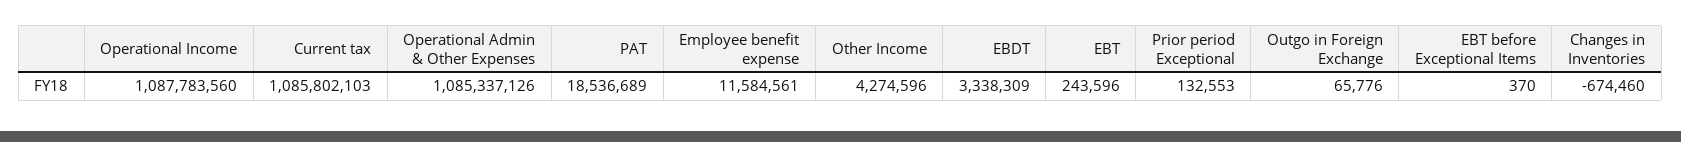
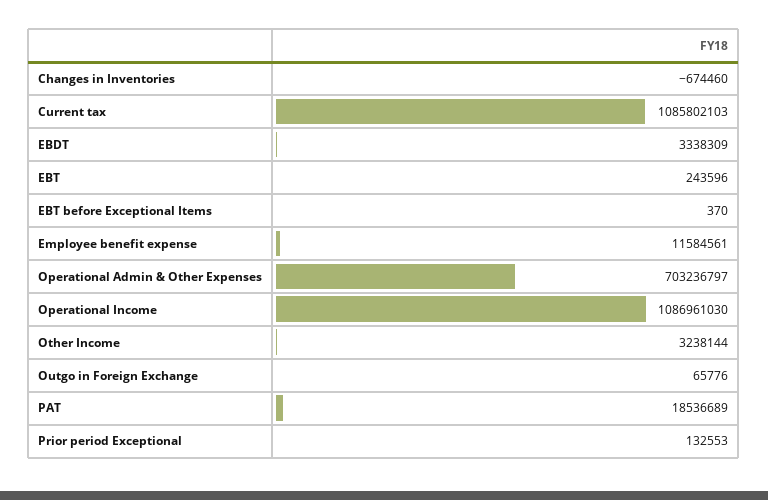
  {
-   "Operational Income": 1087783560,
+   "Operational Income": 1086961030,
    "Current tax": 1085802103,
-   "Operational Admin & Other Expenses": 1085337126,
+   "Operational Admin & Other Expenses": 703236797,
    "PAT": 18536689,
    "Employee benefit expense": 11584561,
-   "Other Income": 4274596,
+   "Other Income": 3238144,
    "EBDT": 3338309,
    "EBT": 243596,
    "Prior period Exceptional": 132553,
    "Outgo in Foreign Exchange": 65776,
    "EBT before Exceptional Items": 370,
    "Changes in Inventories": -674460
  }

